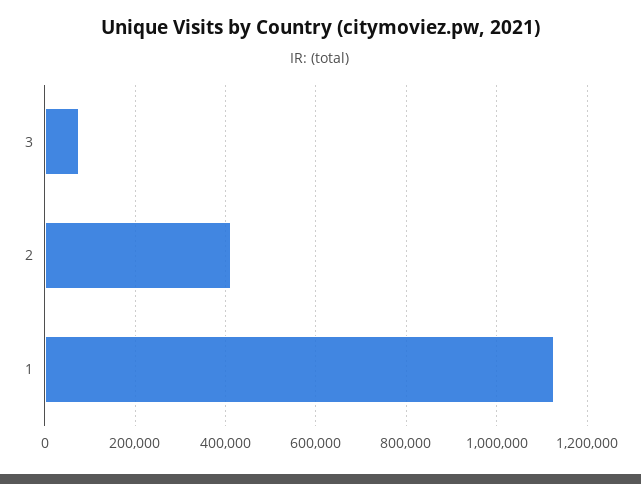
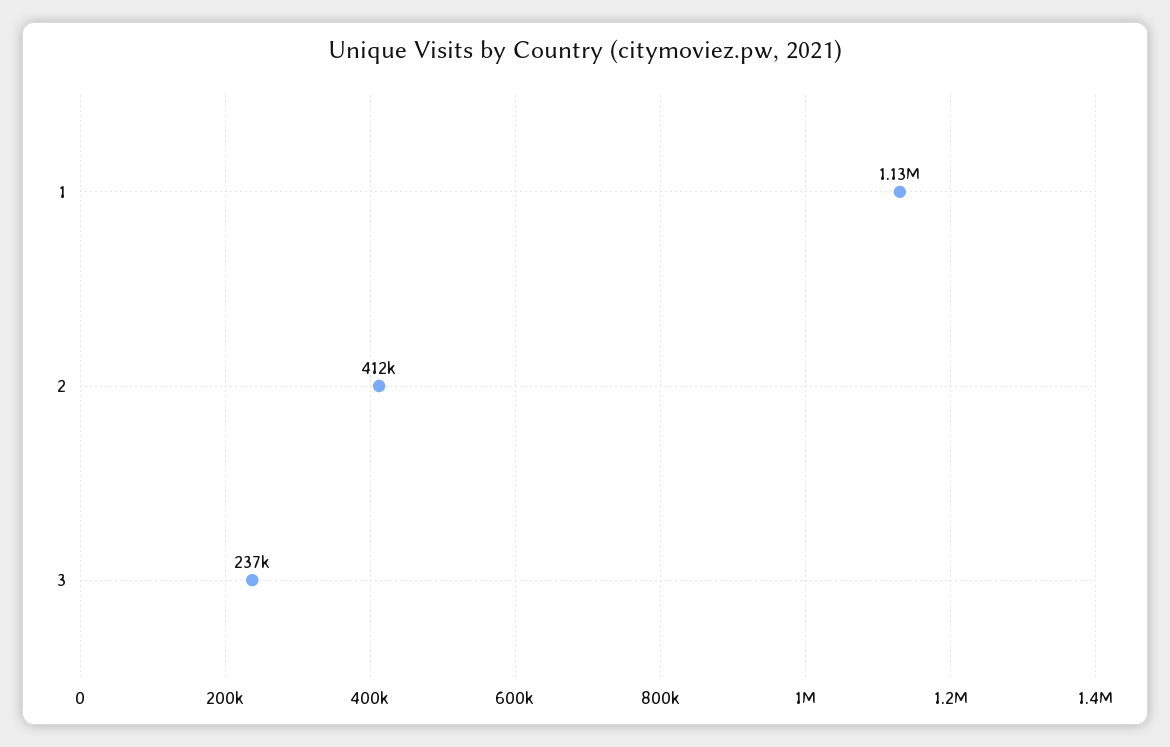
  {
-   "3": 80000,
+   "3": 237000,
    "2": 412000,
    "1": 1130000
  }

